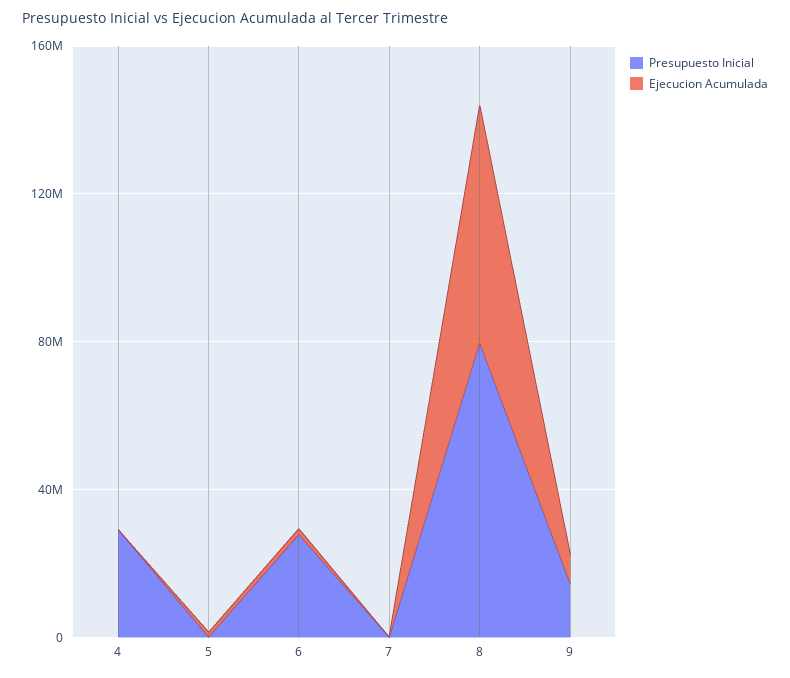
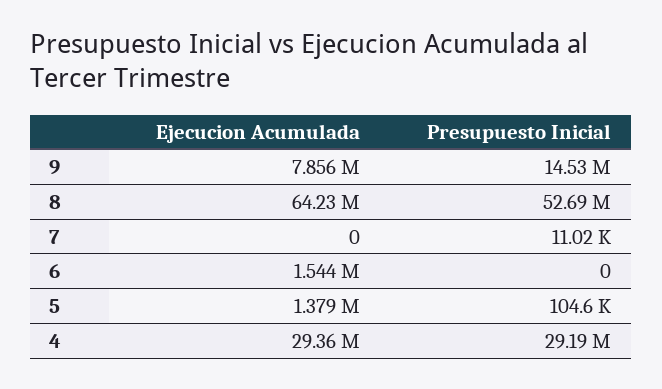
  {
    "Presupuesto Inicial": {
      "4": 29190000,
      "5": 104600,
-     "6": 30000000,
+     "6": 0,
      "7": 11020,
-     "8": 80000000,
+     "8": 52690000,
      "9": 14530000
    },
    "Ejecucion Acumulada": {
-     "4": 0,
+     "4": 29360000,
      "5": 1379000,
      "6": 1544000,
      "7": 0,
      "8": 64230000,
      "9": 7856000
    }
  }

